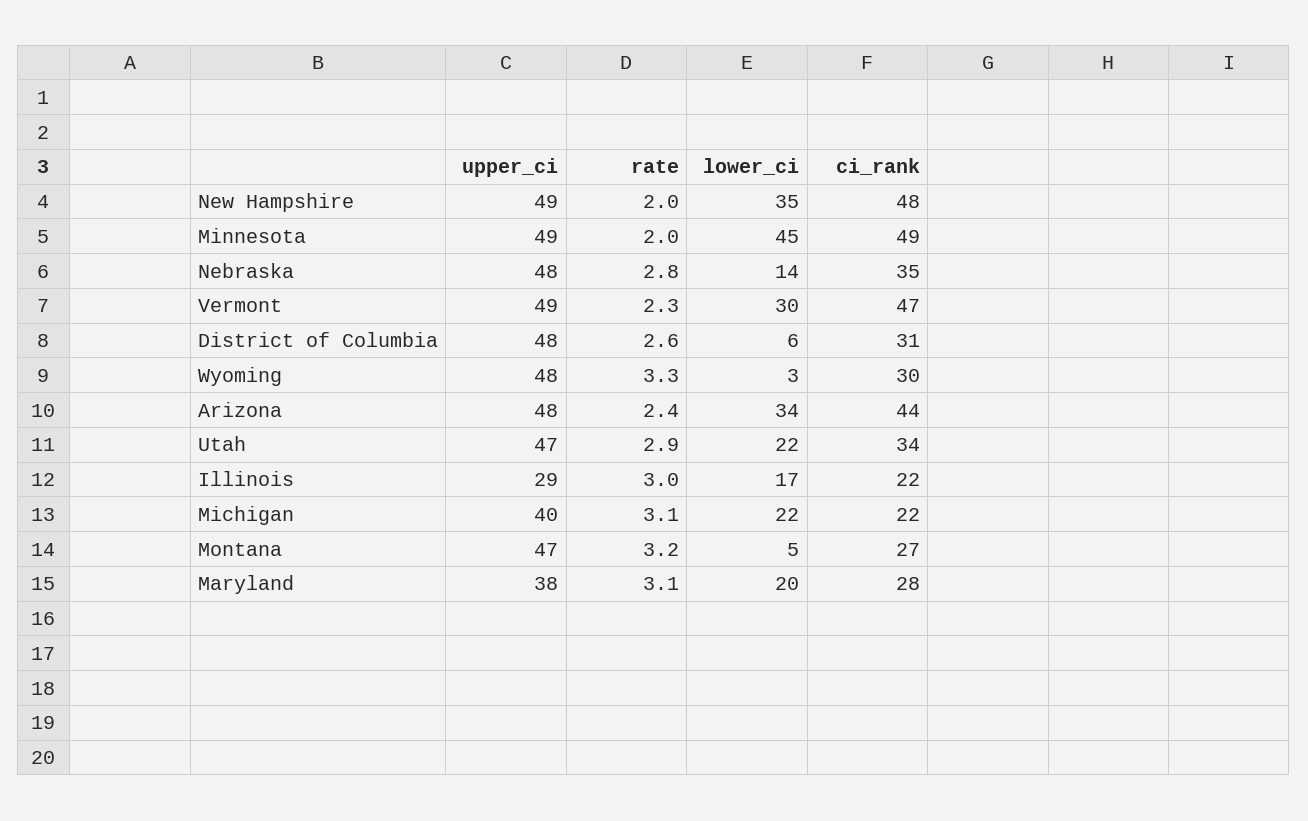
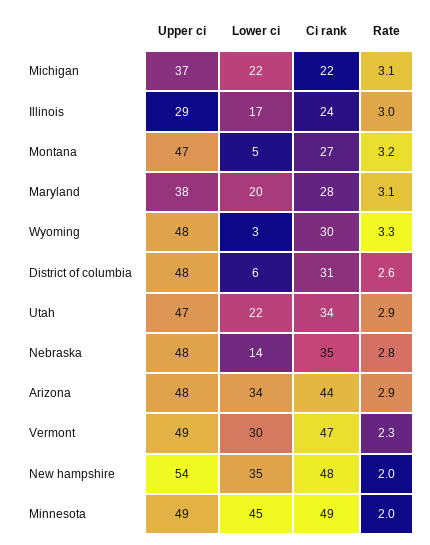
  {
    "upper_ci": {
-     "New Hampshire": 49,
+     "New Hampshire": 54,
      "Minnesota": 49,
      "Nebraska": 48,
      "Vermont": 49,
      "District of Columbia": 48,
      "Wyoming": 48,
      "Arizona": 48,
      "Utah": 47,
      "Illinois": 29,
-     "Michigan": 40,
+     "Michigan": 37,
      "Montana": 47,
      "Maryland": 38
    },
    "rate": {
      "New Hampshire": 2,
      "Minnesota": 2,
      "Nebraska": 2.8,
      "Vermont": 2.3,
      "District of Columbia": 2.6,
      "Wyoming": 3.3,
-     "Arizona": 2.4,
+     "Arizona": 2.9,
      "Utah": 2.9,
      "Illinois": 3,
      "Michigan": 3.1,
      "Montana": 3.2,
      "Maryland": 3.1
    },
    "lower_ci": {
      "New Hampshire": 35,
      "Minnesota": 45,
      "Nebraska": 14,
      "Vermont": 30,
      "District of Columbia": 6,
      "Wyoming": 3,
      "Arizona": 34,
      "Utah": 22,
      "Illinois": 17,
      "Michigan": 22,
      "Montana": 5,
      "Maryland": 20
    },
    "ci_rank": {
      "New Hampshire": 48,
      "Minnesota": 49,
      "Nebraska": 35,
      "Vermont": 47,
      "District of Columbia": 31,
      "Wyoming": 30,
      "Arizona": 44,
      "Utah": 34,
-     "Illinois": 22,
+     "Illinois": 24,
      "Michigan": 22,
      "Montana": 27,
      "Maryland": 28
    }
  }

